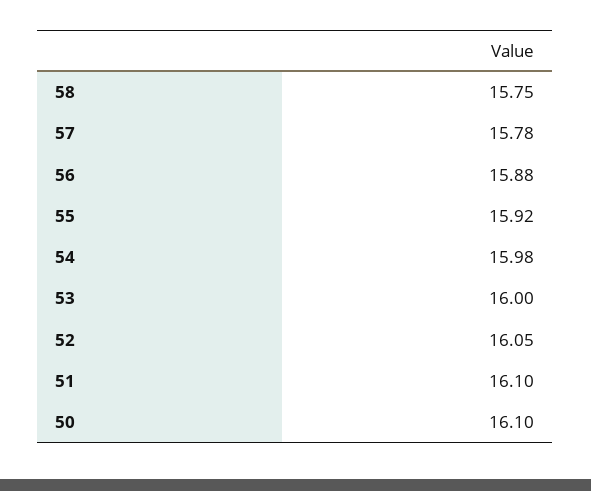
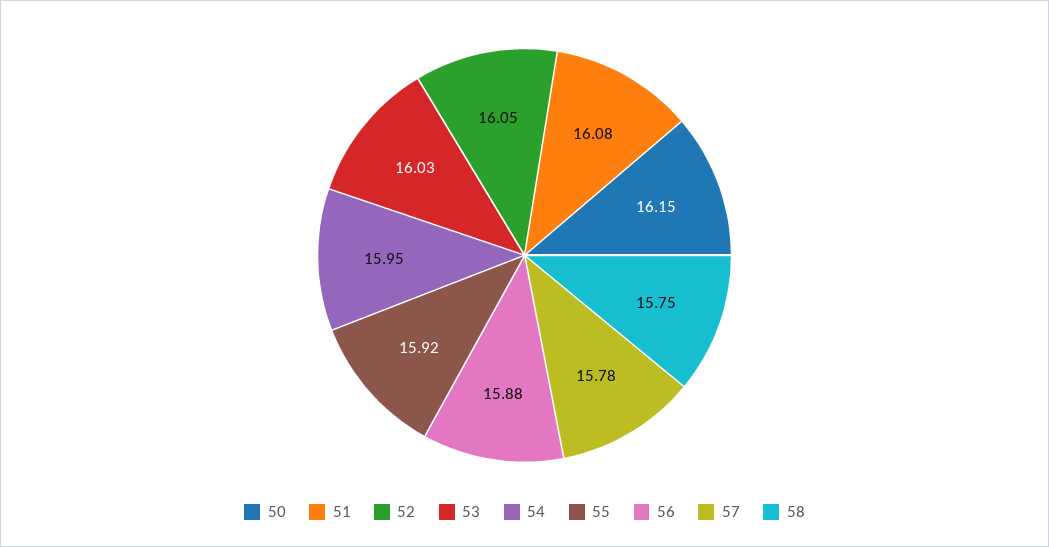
  {
    "58": 15.75,
    "57": 15.78,
    "56": 15.88,
    "55": 15.92,
-   "54": 15.98,
+   "54": 15.95,
-   "53": 16,
+   "53": 16.03,
    "52": 16.05,
-   "51": 16.1,
+   "51": 16.08,
-   "50": 16.1
+   "50": 16.15
  }

